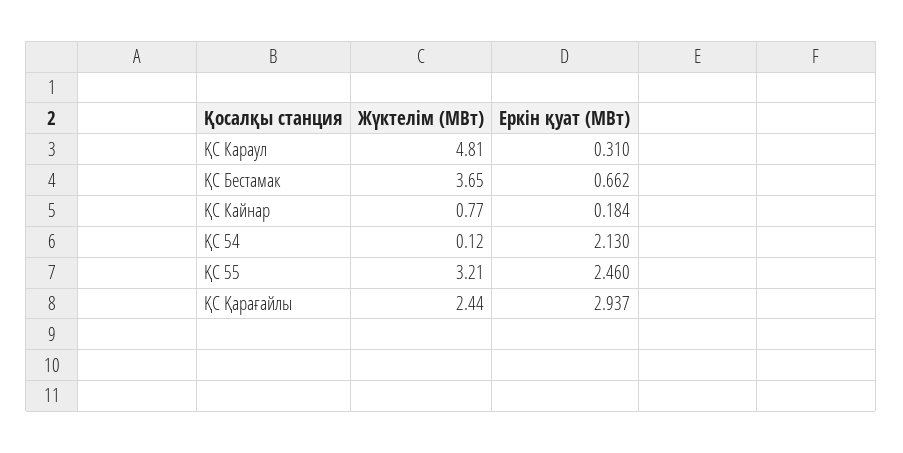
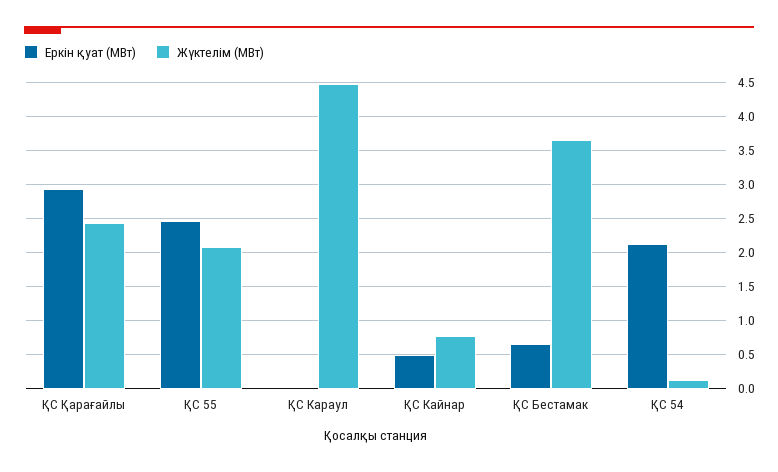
  {
    "Жүктелім (МВт)": {
-     "ҚС Караул": 4.81,
+     "ҚС Караул": 4.5,
      "ҚС Бестамак": 3.65,
      "ҚС Кайнар": 0.77,
      "ҚС 54": 0.12,
-     "ҚС 55": 3.21,
+     "ҚС 55": 2.1,
      "ҚС Қарағайлы": 2.44
    },
    "Еркін қуат (МВт)": {
-     "ҚС Караул": 0.31,
+     "ҚС Караул": 0,
      "ҚС Бестамак": 0.662,
-     "ҚС Кайнар": 0.184,
+     "ҚС Кайнар": 0.5,
      "ҚС 54": 2.13,
      "ҚС 55": 2.46,
      "ҚС Қарағайлы": 2.937
    }
  }

